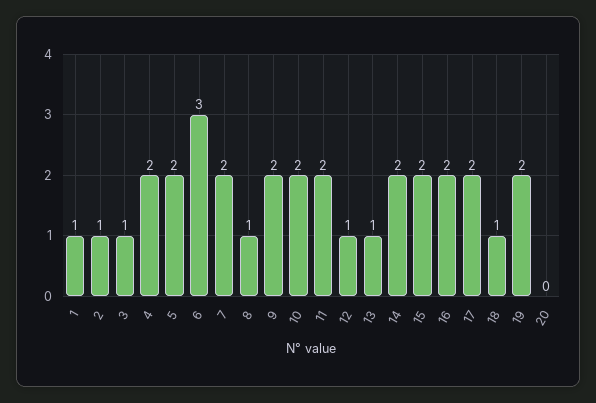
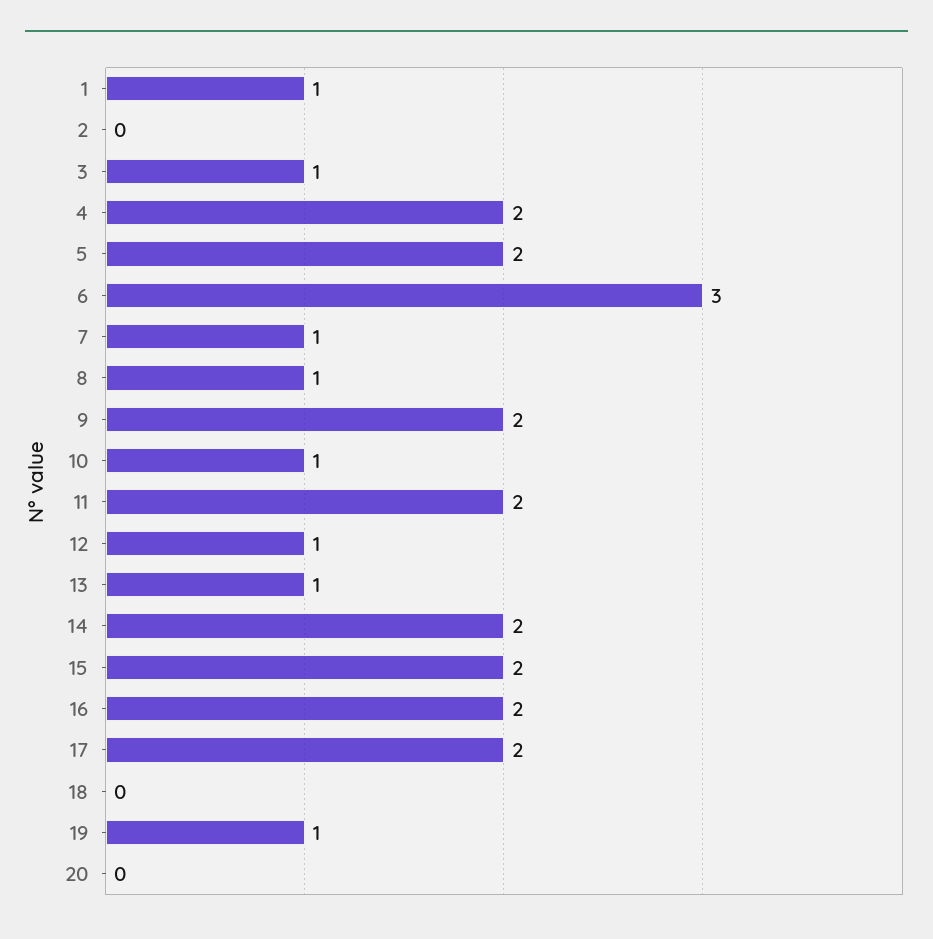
  {
    "1": 1,
-   "2": 1,
+   "2": 0,
    "3": 1,
    "4": 2,
    "5": 2,
    "6": 3,
-   "7": 2,
+   "7": 1,
    "8": 1,
    "9": 2,
-   "10": 2,
+   "10": 1,
    "11": 2,
    "12": 1,
    "13": 1,
    "14": 2,
    "15": 2,
    "16": 2,
    "17": 2,
-   "18": 1,
+   "18": 0,
-   "19": 2,
+   "19": 1,
    "20": 0
  }

